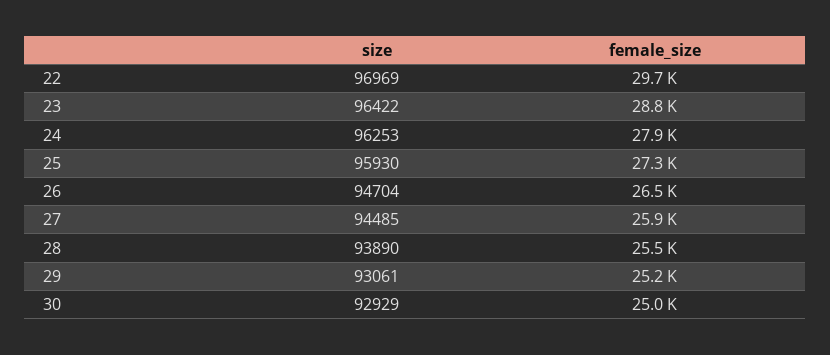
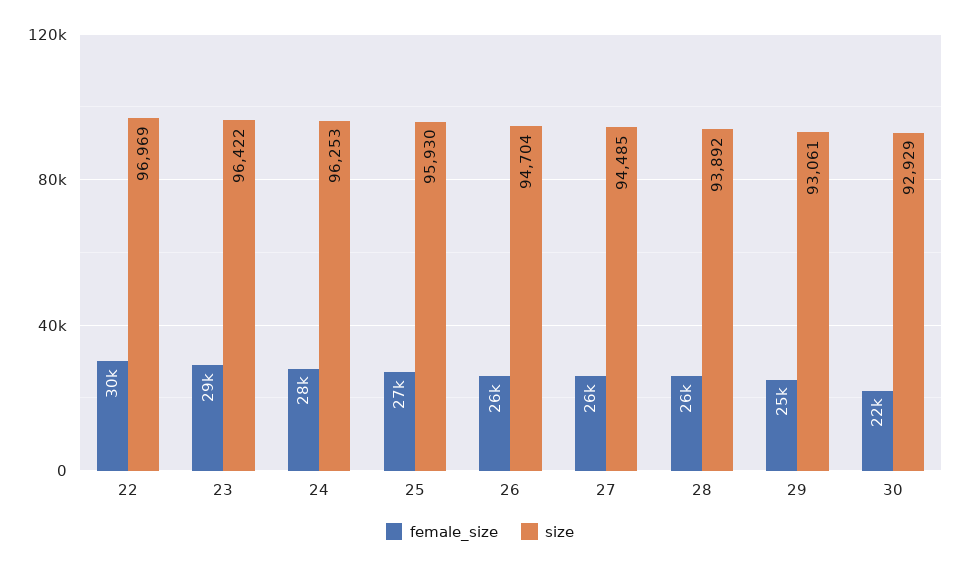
  {
    "size": {
      "22": 96969,
      "23": 96422,
      "24": 96253,
      "25": 95930,
      "26": 94704,
      "27": 94485,
-     "28": 93890,
+     "28": 93892,
      "29": 93061,
      "30": 92929
    },
    "female_size": {
      "22": 29700,
      "23": 28800,
      "24": 27900,
      "25": 27300,
      "26": 26500,
      "27": 25900,
      "28": 25500,
      "29": 25200,
-     "30": 25000
+     "30": 22000
    }
  }

